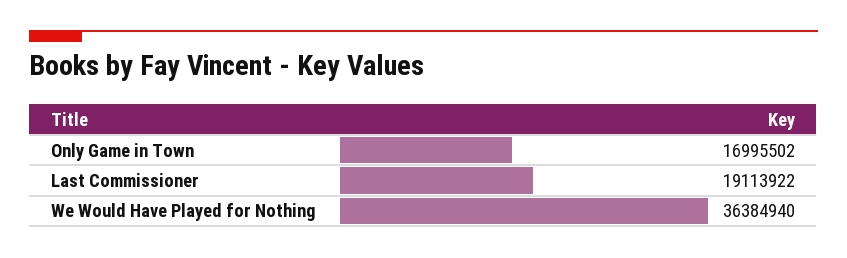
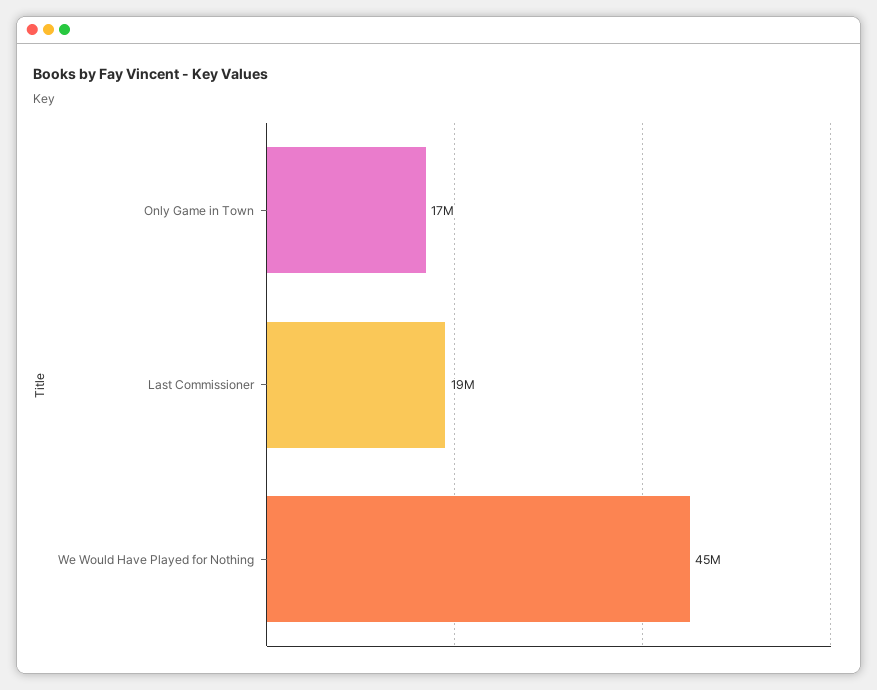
  {
    "Only Game in Town": 16995502,
    "Last Commissioner": 19113922,
-   "We Would Have Played for Nothing": 36384940
+   "We Would Have Played for Nothing": 45000000
  }

